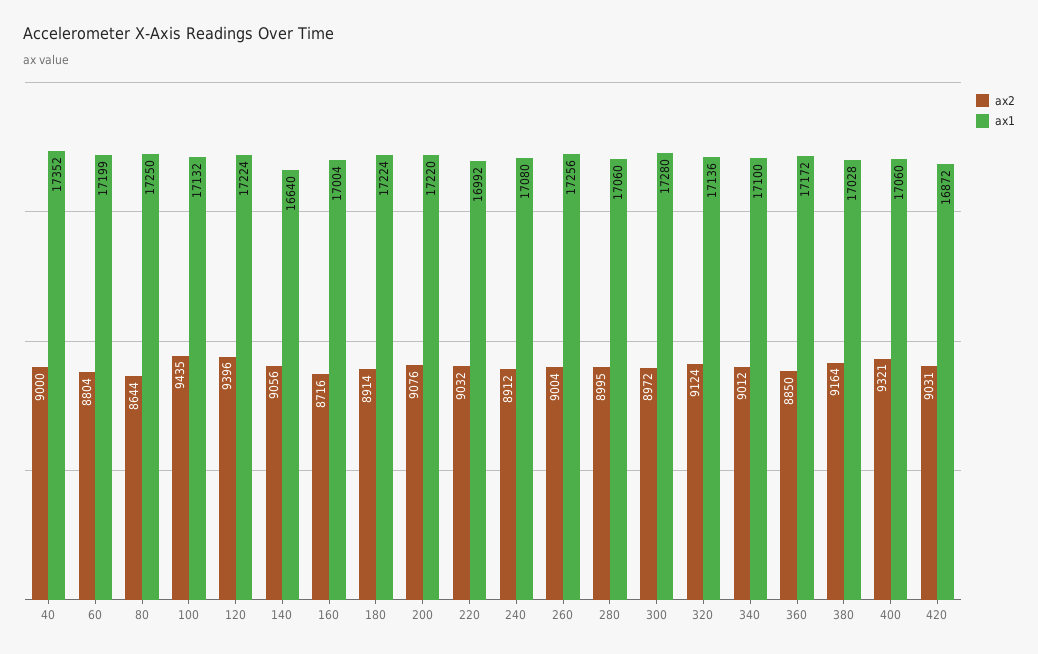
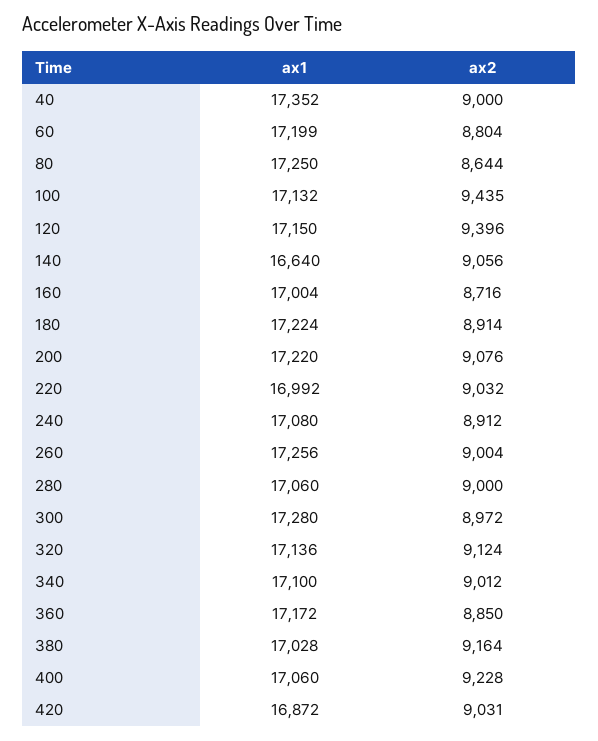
  {
    "ax2": {
      "40": 9000,
      "60": 8804,
      "80": 8644,
      "100": 9435,
      "120": 9396,
      "140": 9056,
      "160": 8716,
      "180": 8914,
      "200": 9076,
      "220": 9032,
      "240": 8912,
      "260": 9004,
-     "280": 8995,
+     "280": 9000,
      "300": 8972,
      "320": 9124,
      "340": 9012,
      "360": 8850,
      "380": 9164,
-     "400": 9321,
+     "400": 9228,
      "420": 9031
    },
    "ax1": {
      "40": 17352,
      "60": 17199,
      "80": 17250,
      "100": 17132,
-     "120": 17224,
+     "120": 17150,
      "140": 16640,
      "160": 17004,
      "180": 17224,
      "200": 17220,
      "220": 16992,
      "240": 17080,
      "260": 17256,
      "280": 17060,
      "300": 17280,
      "320": 17136,
      "340": 17100,
      "360": 17172,
      "380": 17028,
      "400": 17060,
      "420": 16872
    }
  }

